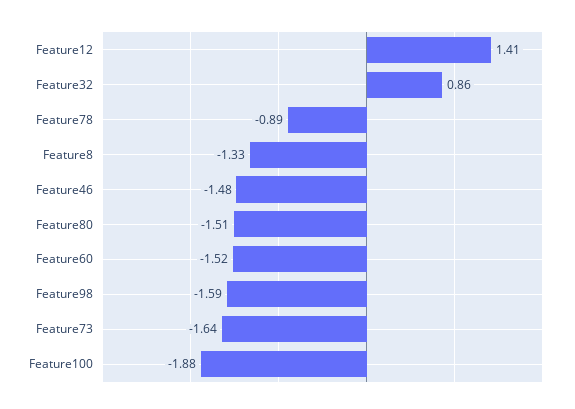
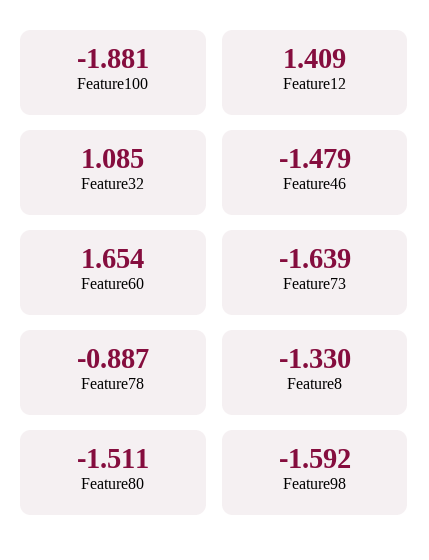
  {
    "Feature12": 1.409,
-   "Feature32": 0.86,
+   "Feature32": 1.085,
    "Feature78": -0.887,
    "Feature8": -1.33,
    "Feature46": -1.479,
    "Feature80": -1.511,
-   "Feature60": -1.52,
+   "Feature60": 1.654,
    "Feature98": -1.592,
    "Feature73": -1.639,
    "Feature100": -1.881
  }

